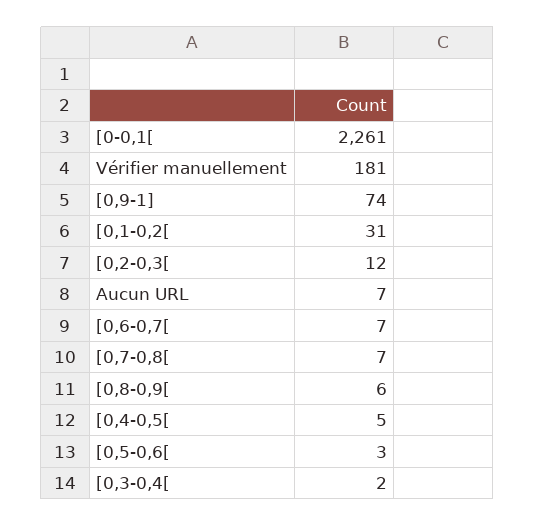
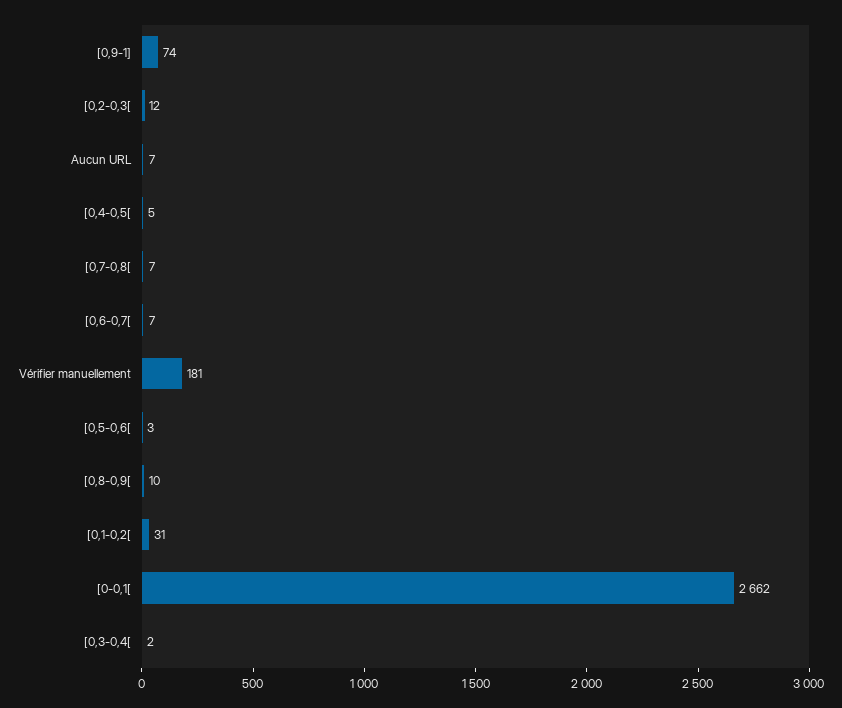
  {
-   "[0-0,1[": 2261,
+   "[0-0,1[": 2662,
    "Vérifier manuellement": 181,
    "[0,9-1]": 74,
    "[0,1-0,2[": 31,
    "[0,2-0,3[": 12,
    "Aucun URL": 7,
    "[0,6-0,7[": 7,
    "[0,7-0,8[": 7,
-   "[0,8-0,9[": 6,
+   "[0,8-0,9[": 10,
    "[0,4-0,5[": 5,
    "[0,5-0,6[": 3,
    "[0,3-0,4[": 2
  }

